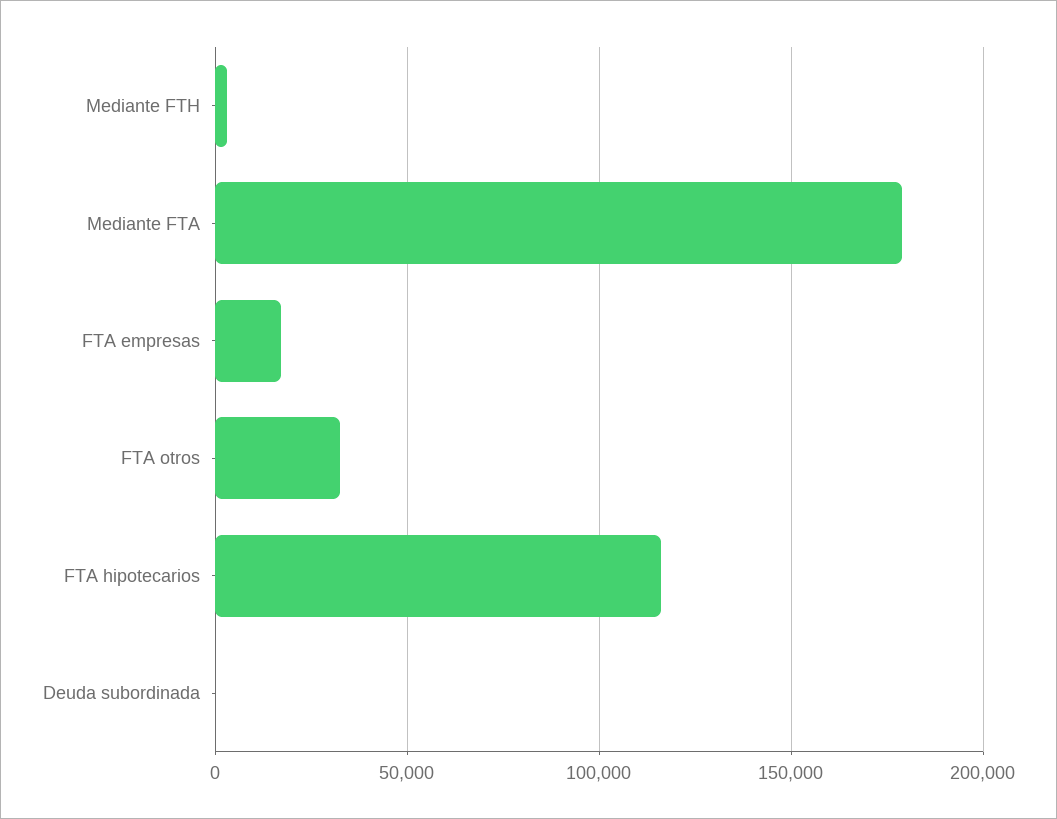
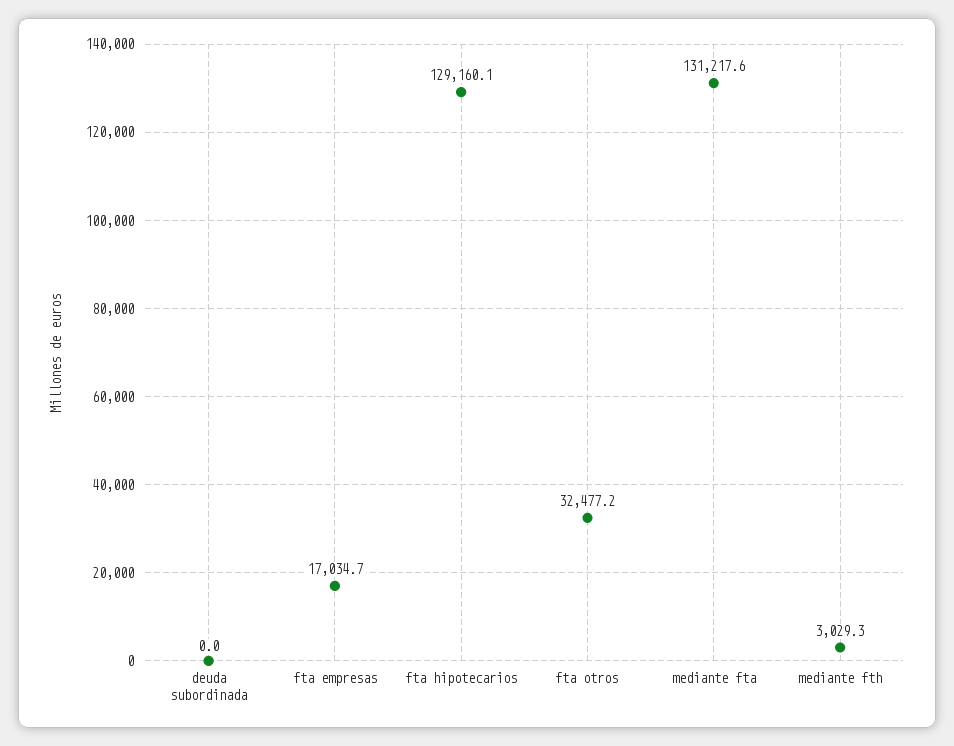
  {
    "Mediante FTH": 3029.3,
-   "Mediante FTA": 180000,
+   "Mediante FTA": 131217.6,
    "FTA empresas": 17034.7,
    "FTA otros": 32477.2,
-   "FTA hipotecarios": 115000,
+   "FTA hipotecarios": 129160.1,
    "Deuda subordinada": 0
  }

